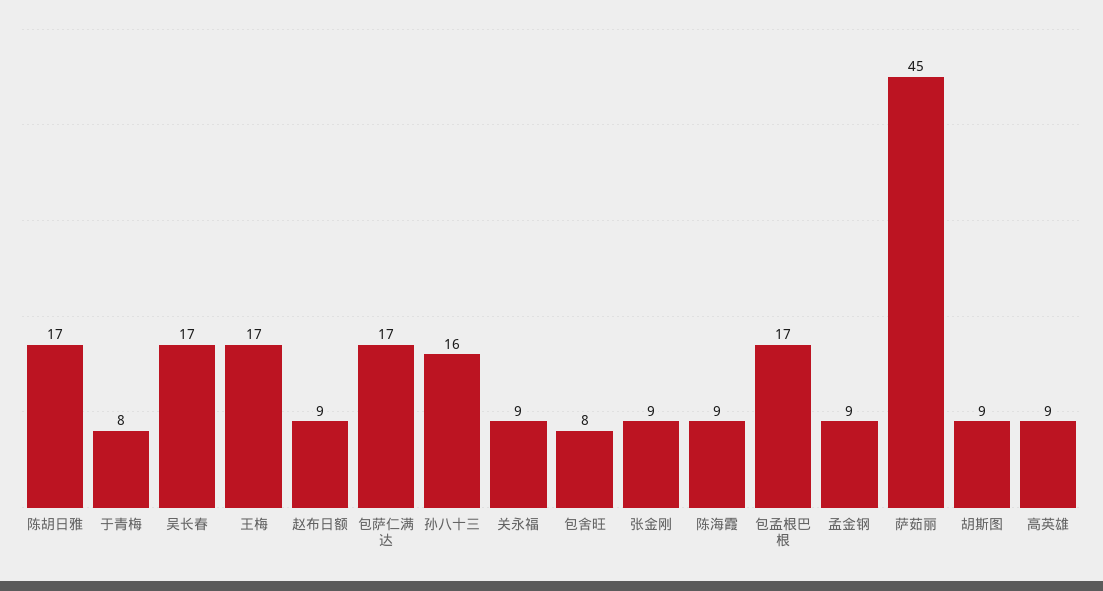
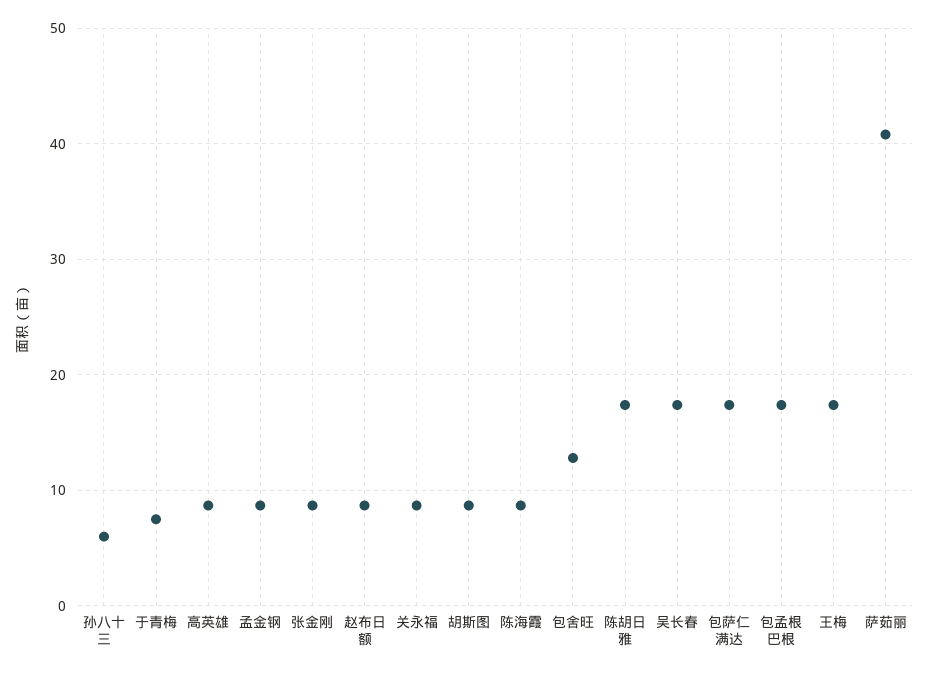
  {
    "陈胡日雅": 17,
    "于青梅": 8,
    "吴长春": 17,
    "王梅": 17,
    "赵布日额": 9,
    "包萨仁满达": 17,
-   "孙八十三": 16,
+   "孙八十三": 6,
    "关永福": 9,
-   "包舍旺": 8,
+   "包舍旺": 13,
    "张金刚": 9,
    "陈海霞": 9,
    "包孟根巴根": 17,
    "孟金钢": 9,
-   "萨茹丽": 45,
+   "萨茹丽": 41,
    "胡斯图": 9,
    "高英雄": 9
  }

